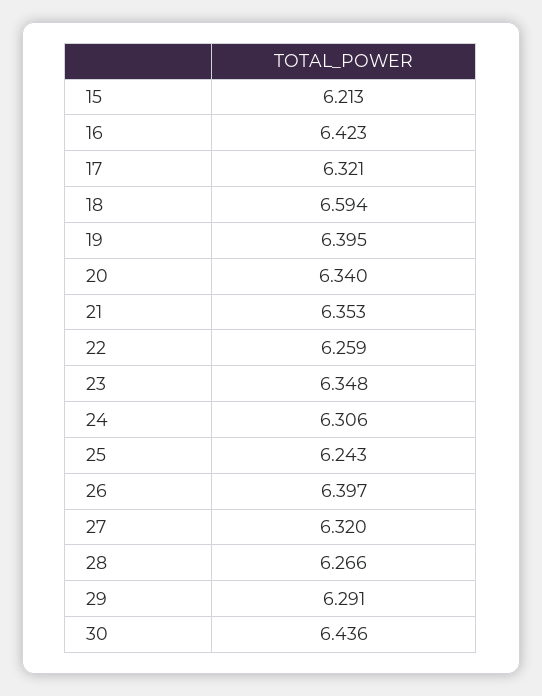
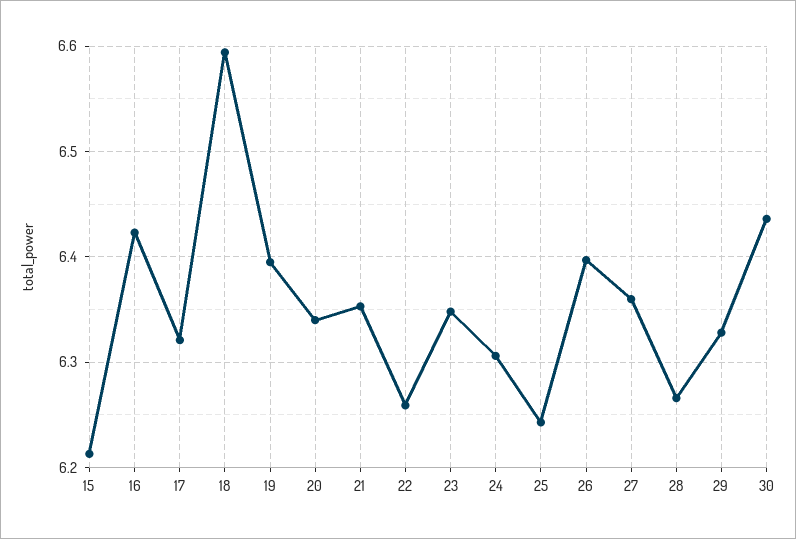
  {
    "15": 6.213,
    "16": 6.423,
    "17": 6.321,
    "18": 6.594,
    "19": 6.395,
    "20": 6.34,
    "21": 6.353,
    "22": 6.259,
    "23": 6.348,
    "24": 6.306,
    "25": 6.243,
    "26": 6.397,
-   "27": 6.32,
+   "27": 6.36,
    "28": 6.266,
-   "29": 6.291,
+   "29": 6.33,
    "30": 6.436
  }

